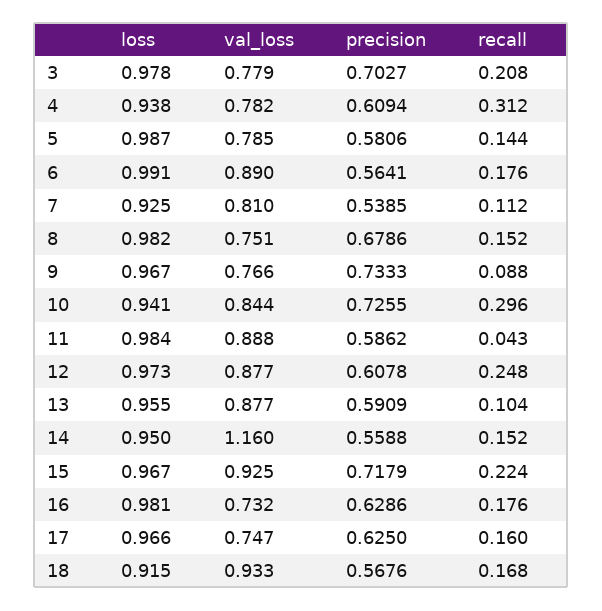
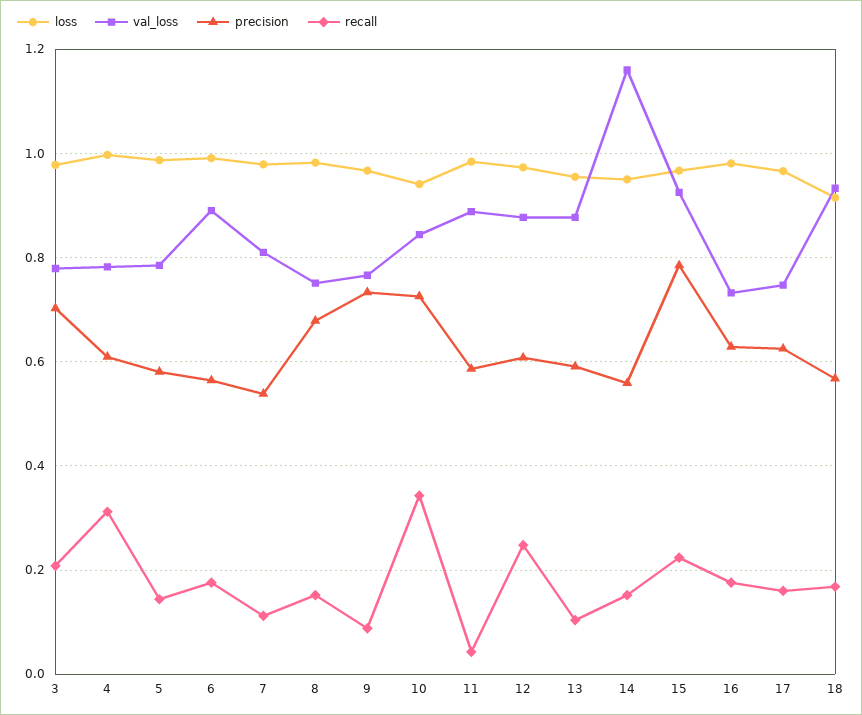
  {
    "loss": {
      "3": 0.978,
-     "4": 0.938,
+     "4": 1,
      "5": 0.987,
      "6": 0.991,
-     "7": 0.925,
+     "7": 0.98,
      "8": 0.982,
      "9": 0.967,
      "10": 0.941,
      "11": 0.984,
      "12": 0.973,
      "13": 0.955,
      "14": 0.95,
      "15": 0.967,
      "16": 0.981,
      "17": 0.966,
      "18": 0.915
    },
    "val_loss": {
      "3": 0.779,
      "4": 0.782,
      "5": 0.785,
      "6": 0.89,
      "7": 0.81,
      "8": 0.751,
      "9": 0.766,
      "10": 0.844,
      "11": 0.888,
      "12": 0.877,
      "13": 0.877,
      "14": 1.16,
      "15": 0.925,
      "16": 0.732,
      "17": 0.747,
      "18": 0.933
    },
    "precision": {
      "3": 0.7027,
      "4": 0.6094,
      "5": 0.5806,
      "6": 0.5641,
      "7": 0.5385,
      "8": 0.6786,
      "9": 0.7333,
      "10": 0.7255,
      "11": 0.5862,
      "12": 0.6078,
      "13": 0.5909,
      "14": 0.5588,
-     "15": 0.7179,
+     "15": 0.78,
      "16": 0.6286,
      "17": 0.625,
      "18": 0.5676
    },
    "recall": {
      "3": 0.208,
      "4": 0.312,
      "5": 0.144,
      "6": 0.176,
      "7": 0.112,
      "8": 0.152,
      "9": 0.088,
-     "10": 0.296,
+     "10": 0.34,
      "11": 0.043,
      "12": 0.248,
      "13": 0.104,
      "14": 0.152,
      "15": 0.224,
      "16": 0.176,
      "17": 0.16,
      "18": 0.168
    }
  }

